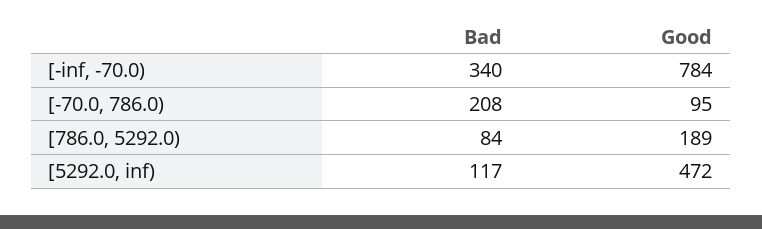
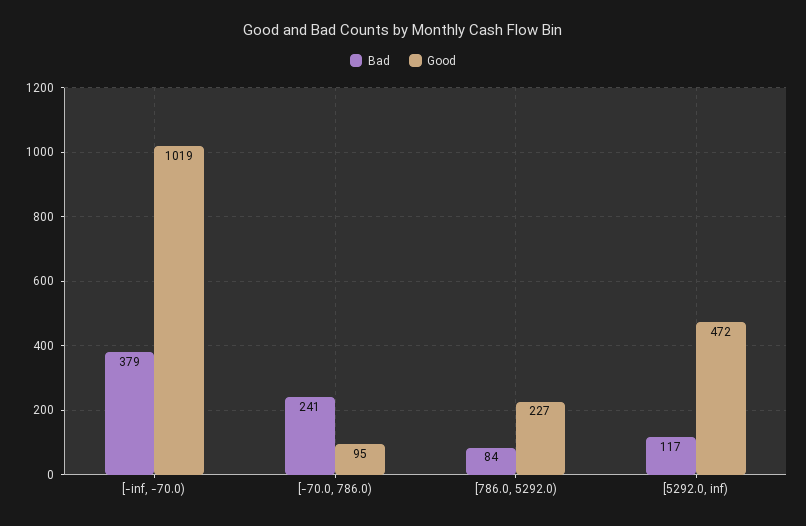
  {
    "Bad": {
-     "[-inf, -70.0)": 340,
+     "[-inf, -70.0)": 379,
-     "[-70.0, 786.0)": 208,
+     "[-70.0, 786.0)": 241,
      "[786.0, 5292.0)": 84,
      "[5292.0, inf)": 117
    },
    "Good": {
-     "[-inf, -70.0)": 784,
+     "[-inf, -70.0)": 1019,
      "[-70.0, 786.0)": 95,
-     "[786.0, 5292.0)": 189,
+     "[786.0, 5292.0)": 227,
      "[5292.0, inf)": 472
    }
  }

